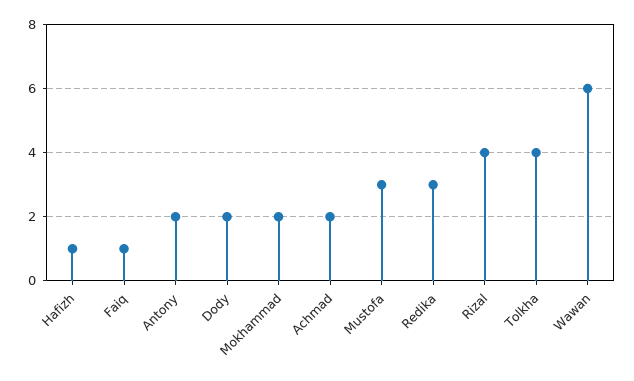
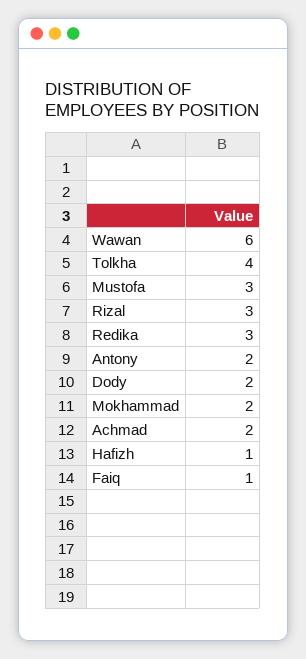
  {
    "Hafizh": 1,
    "Faiq": 1,
    "Antony": 2,
    "Dody": 2,
    "Mokhammad": 2,
    "Achmad": 2,
    "Mustofa": 3,
    "Redika": 3,
-   "Rizal": 4,
+   "Rizal": 3,
    "Tolkha": 4,
    "Wawan": 6
  }

